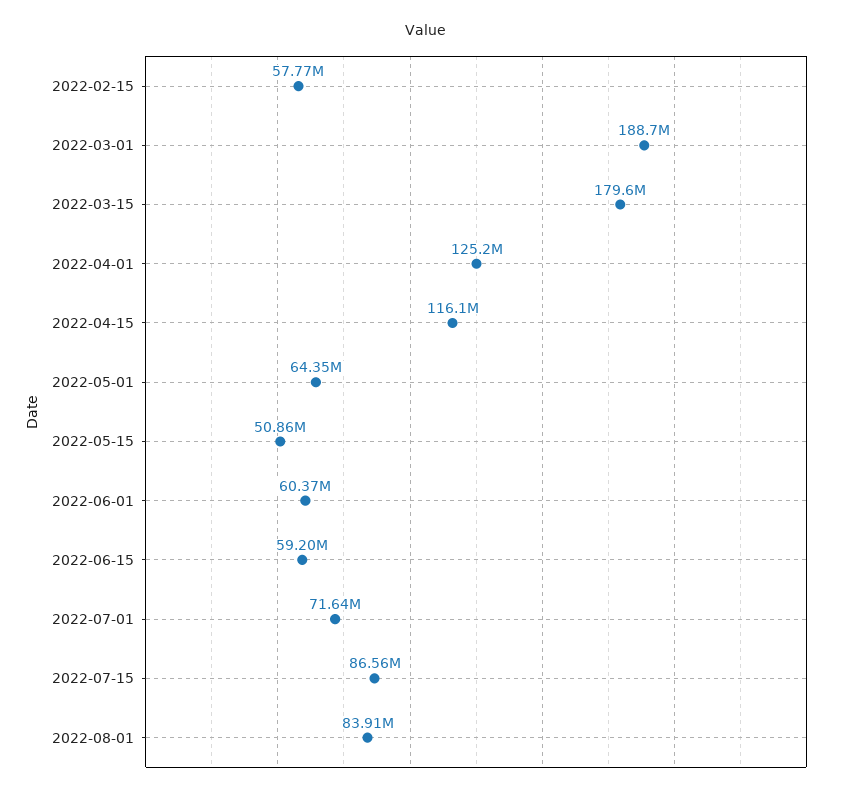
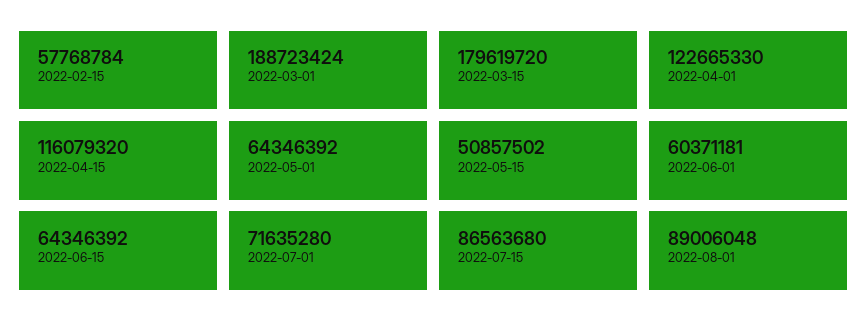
  {
    "2022-02-15": 57768784,
    "2022-03-01": 188723424,
    "2022-03-15": 179619720,
-   "2022-04-01": 125200000,
+   "2022-04-01": 122665330,
    "2022-04-15": 116079320,
    "2022-05-01": 64346392,
    "2022-05-15": 50857502,
    "2022-06-01": 60371181,
-   "2022-06-15": 59200000,
+   "2022-06-15": 64346392,
    "2022-07-01": 71635280,
    "2022-07-15": 86563680,
-   "2022-08-01": 83910000
+   "2022-08-01": 89006048
  }

